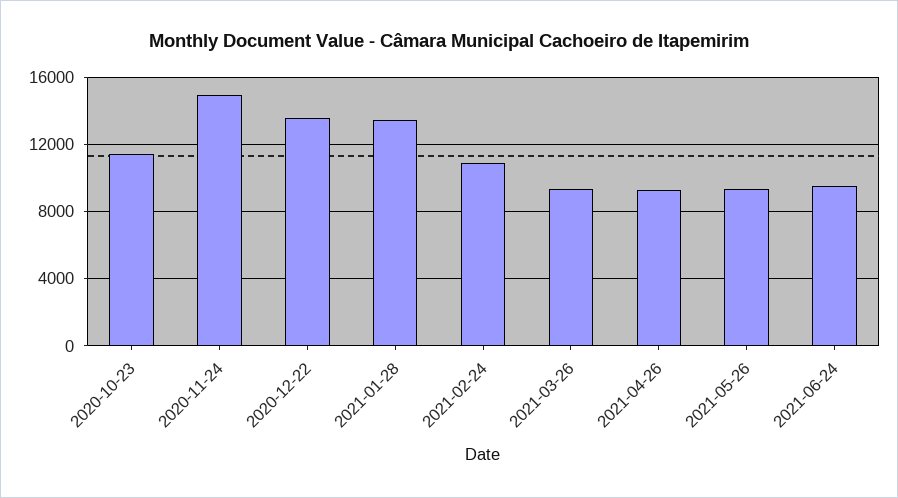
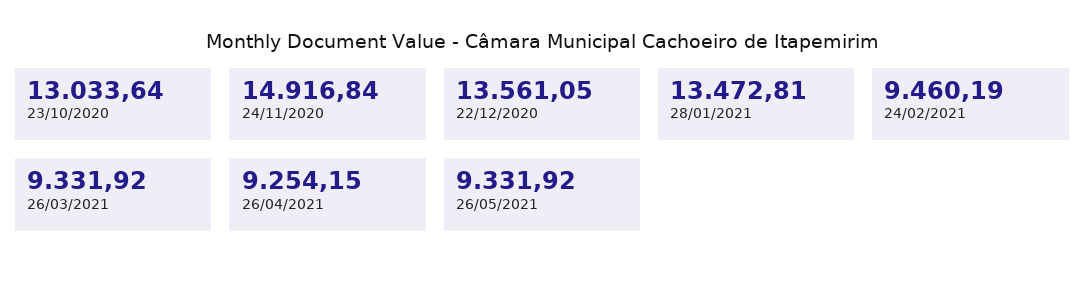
  {
-   "2020-10-23": 11500,
+   "2020-10-23": 13033.64,
    "2020-11-24": 14916.84,
    "2020-12-22": 13561.05,
    "2021-01-28": 13472.81,
-   "2021-02-24": 11000,
+   "2021-02-24": 9460.19,
    "2021-03-26": 9331.92,
    "2021-04-26": 9254.15,
-   "2021-05-26": 9331.92,
+   "2021-05-26": 9331.92
-   "2021-06-24": 9500
  }

